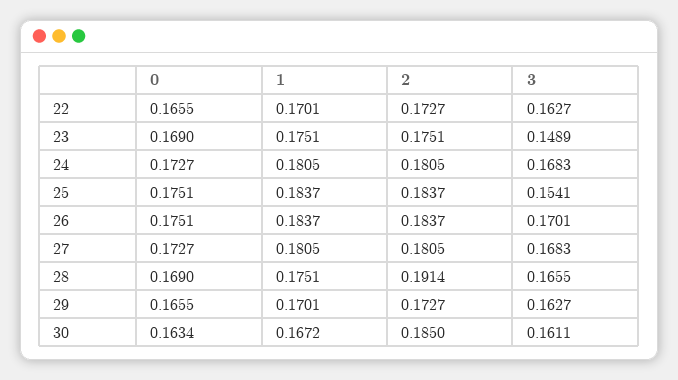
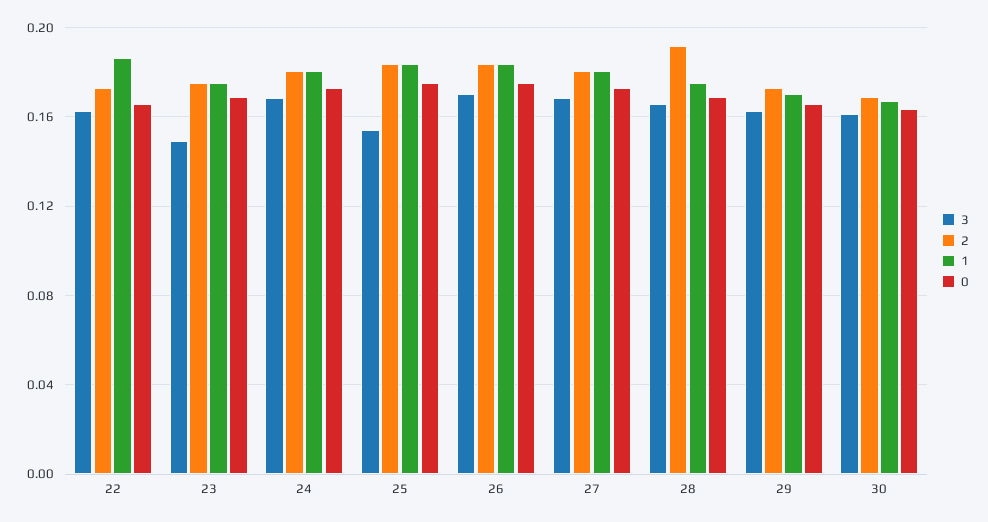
  {
    "0": {
      "22": 0.1655,
      "23": 0.169,
      "24": 0.1727,
      "25": 0.1751,
      "26": 0.1751,
      "27": 0.1727,
      "28": 0.169,
      "29": 0.1655,
      "30": 0.1634
    },
    "1": {
-     "22": 0.1701,
+     "22": 0.185,
      "23": 0.1751,
      "24": 0.1805,
      "25": 0.1837,
      "26": 0.1837,
      "27": 0.1805,
      "28": 0.1751,
      "29": 0.1701,
      "30": 0.1672
    },
    "2": {
      "22": 0.1727,
      "23": 0.1751,
      "24": 0.1805,
      "25": 0.1837,
      "26": 0.1837,
      "27": 0.1805,
      "28": 0.1914,
      "29": 0.1727,
-     "30": 0.185
+     "30": 0.17
    },
    "3": {
      "22": 0.1627,
      "23": 0.1489,
      "24": 0.1683,
      "25": 0.1541,
      "26": 0.1701,
      "27": 0.1683,
      "28": 0.1655,
      "29": 0.1627,
      "30": 0.1611
    }
  }

